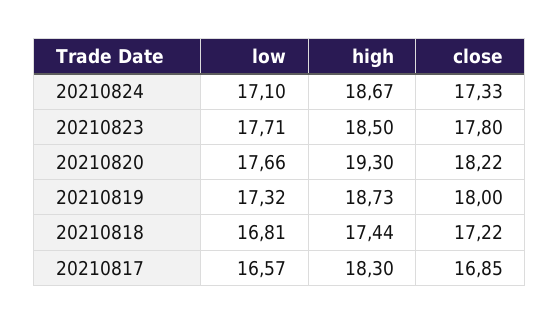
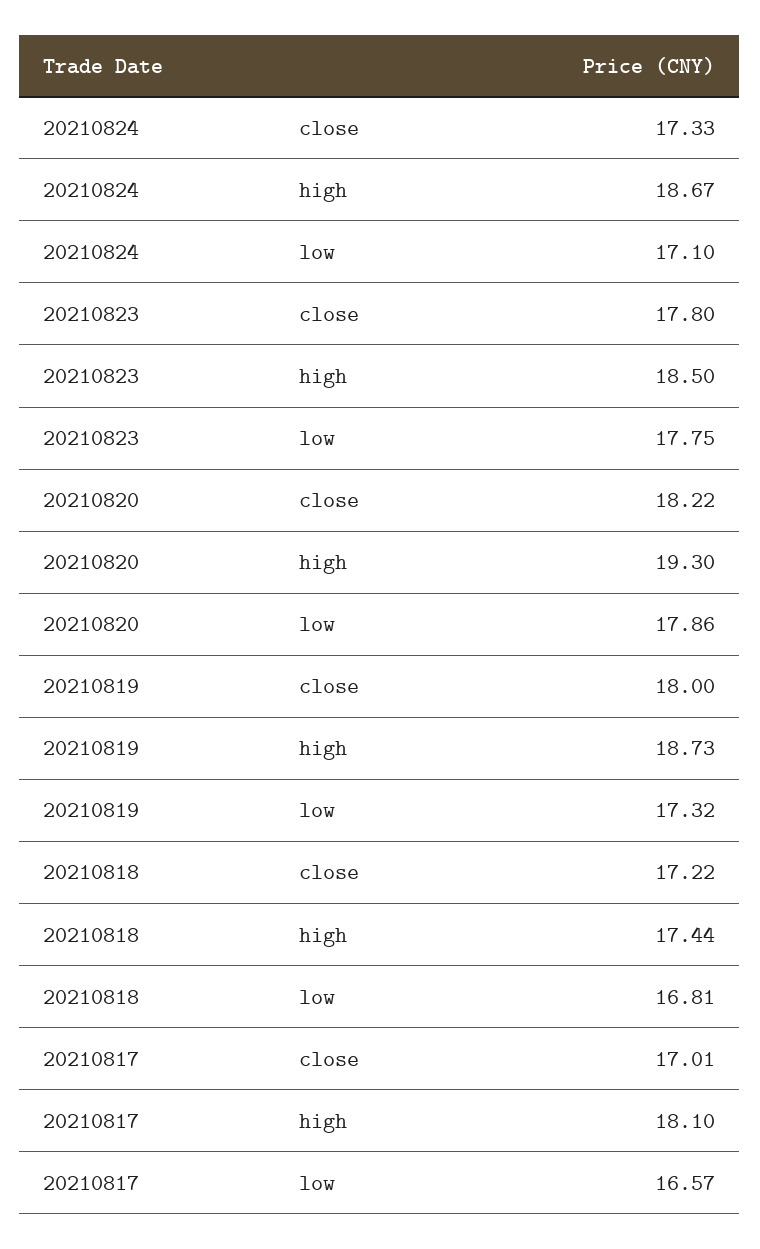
  {
    "low": {
      "20210824": 17.1,
-     "20210823": 17.71,
+     "20210823": 17.75,
-     "20210820": 17.66,
+     "20210820": 17.86,
      "20210819": 17.32,
      "20210818": 16.81,
      "20210817": 16.57
    },
    "high": {
      "20210824": 18.67,
      "20210823": 18.5,
      "20210820": 19.3,
      "20210819": 18.73,
      "20210818": 17.44,
-     "20210817": 18.3
+     "20210817": 18.1
    },
    "close": {
      "20210824": 17.33,
      "20210823": 17.8,
      "20210820": 18.22,
      "20210819": 18,
      "20210818": 17.22,
-     "20210817": 16.85
+     "20210817": 17.01
    }
  }

